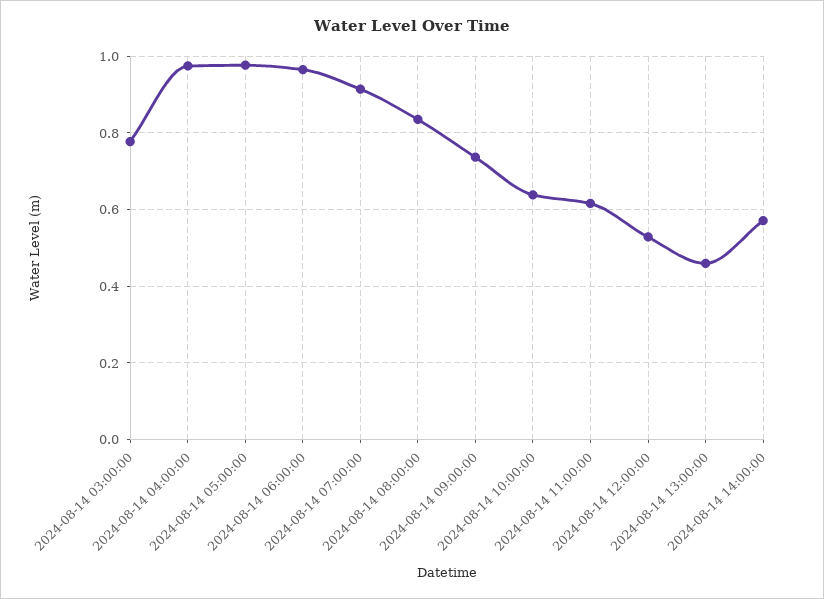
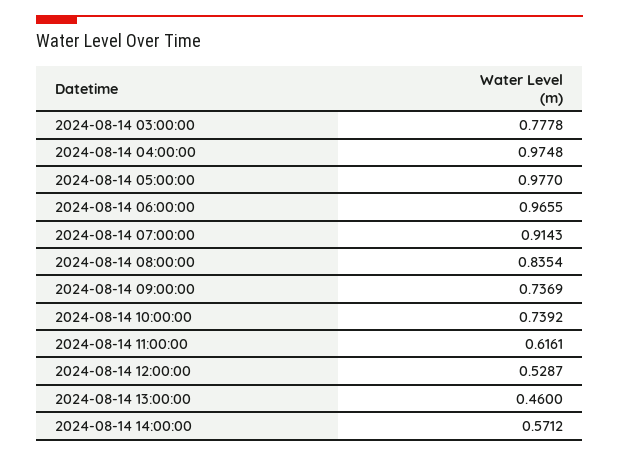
  {
    "2024-08-14 03:00:00": 0.7778,
    "2024-08-14 04:00:00": 0.9748,
    "2024-08-14 05:00:00": 0.977,
    "2024-08-14 06:00:00": 0.9655,
    "2024-08-14 07:00:00": 0.9143,
    "2024-08-14 08:00:00": 0.8354,
    "2024-08-14 09:00:00": 0.7369,
-   "2024-08-14 10:00:00": 0.64,
+   "2024-08-14 10:00:00": 0.7392,
    "2024-08-14 11:00:00": 0.6161,
    "2024-08-14 12:00:00": 0.5287,
    "2024-08-14 13:00:00": 0.46,
    "2024-08-14 14:00:00": 0.5712
  }

